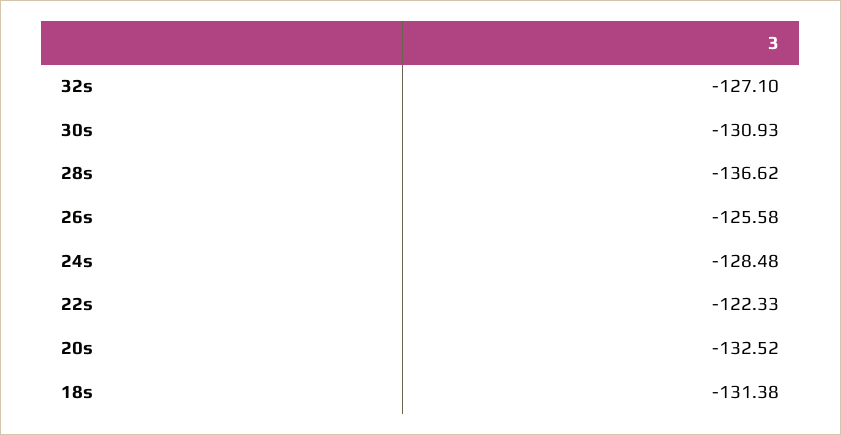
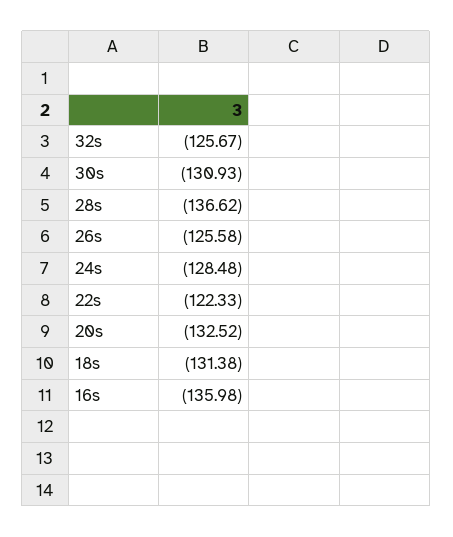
  {
-   "32s": -127.1,
+   "32s": -125.67,
    "30s": -130.93,
    "28s": -136.62,
    "26s": -125.58,
    "24s": -128.48,
    "22s": -122.33,
    "20s": -132.52,
-   "18s": -131.38
+   "18s": -131.38,
+   "16s": -135.98
  }

